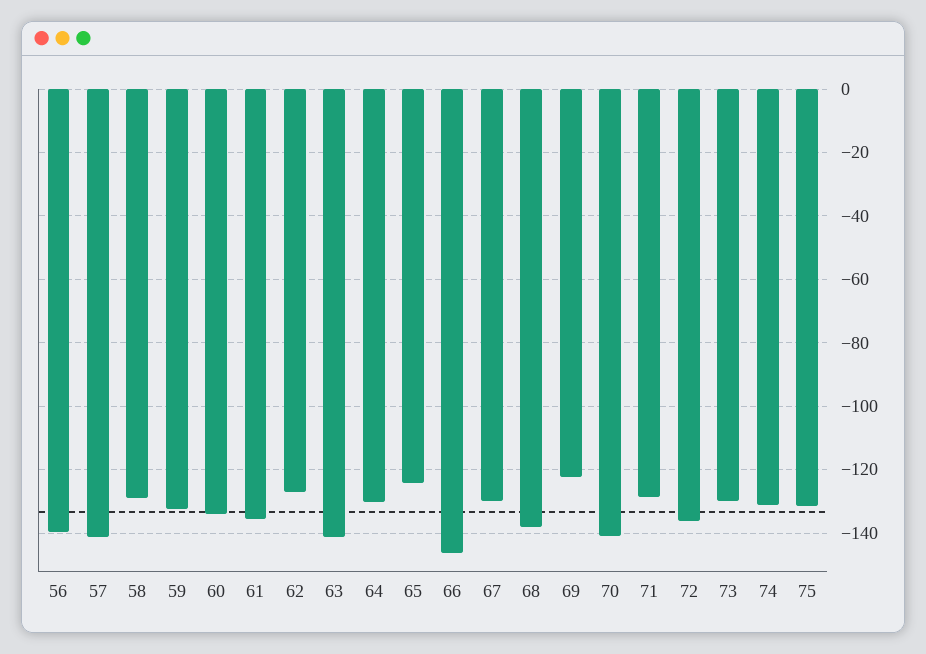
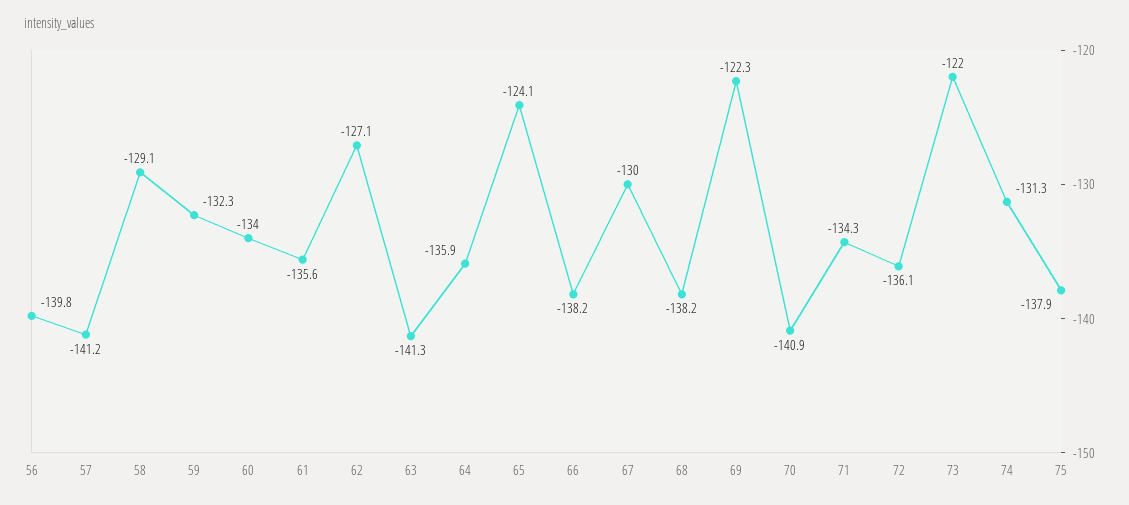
  {
    "56": -139.8,
    "57": -141.2,
    "58": -129.1,
    "59": -132.3,
    "60": -134,
    "61": -135.6,
    "62": -127.1,
    "63": -141.3,
-   "64": -130,
+   "64": -135.9,
    "65": -124.1,
-   "66": -146,
+   "66": -138.2,
    "67": -130,
    "68": -138.2,
    "69": -122.3,
    "70": -140.9,
-   "71": -128,
+   "71": -134.3,
    "72": -136.1,
-   "73": -130,
+   "73": -122,
    "74": -131.3,
-   "75": -132
+   "75": -137.9
  }

